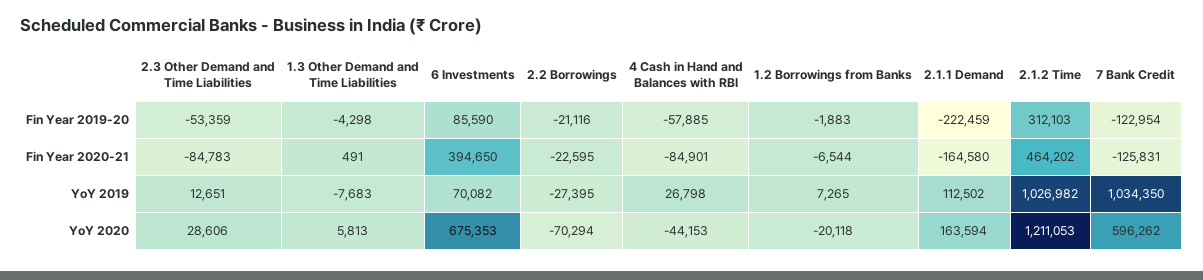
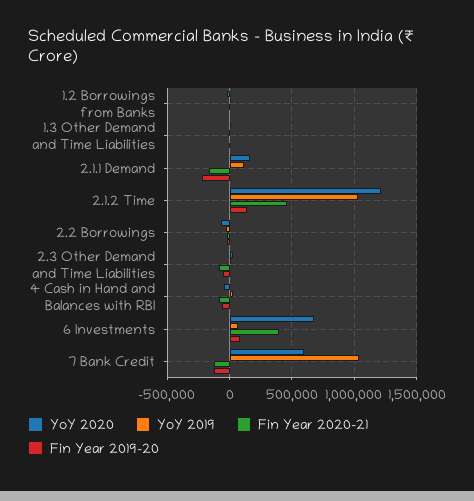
  {
    "Fin Year 2019-20": {
      "2.3 Other Demand and Time Liabilities": -53359,
      "1.3 Other Demand and Time Liabilities": -4298,
      "6 Investments": 85590,
      "2.2 Borrowings": -21116,
      "4 Cash in Hand and Balances with RBI": -57885,
      "1.2 Borrowings from Banks": -1883,
      "2.1.1 Demand": -222459,
-     "2.1.2 Time": 312103,
+     "2.1.2 Time": 150000,
      "7 Bank Credit": -122954
    },
    "Fin Year 2020-21": {
      "2.3 Other Demand and Time Liabilities": -84783,
      "1.3 Other Demand and Time Liabilities": 491,
      "6 Investments": 394650,
      "2.2 Borrowings": -22595,
      "4 Cash in Hand and Balances with RBI": -84901,
      "1.2 Borrowings from Banks": -6544,
      "2.1.1 Demand": -164580,
      "2.1.2 Time": 464202,
      "7 Bank Credit": -125831
    },
    "YoY 2019": {
      "2.3 Other Demand and Time Liabilities": 12651,
      "1.3 Other Demand and Time Liabilities": -7683,
      "6 Investments": 70082,
      "2.2 Borrowings": -27395,
      "4 Cash in Hand and Balances with RBI": 26798,
      "1.2 Borrowings from Banks": 7265,
      "2.1.1 Demand": 112502,
      "2.1.2 Time": 1026982,
      "7 Bank Credit": 1034350
    },
    "YoY 2020": {
      "2.3 Other Demand and Time Liabilities": 28606,
      "1.3 Other Demand and Time Liabilities": 5813,
      "6 Investments": 675353,
      "2.2 Borrowings": -70294,
      "4 Cash in Hand and Balances with RBI": -44153,
      "1.2 Borrowings from Banks": -20118,
      "2.1.1 Demand": 163594,
      "2.1.2 Time": 1211053,
      "7 Bank Credit": 596262
    }
  }

